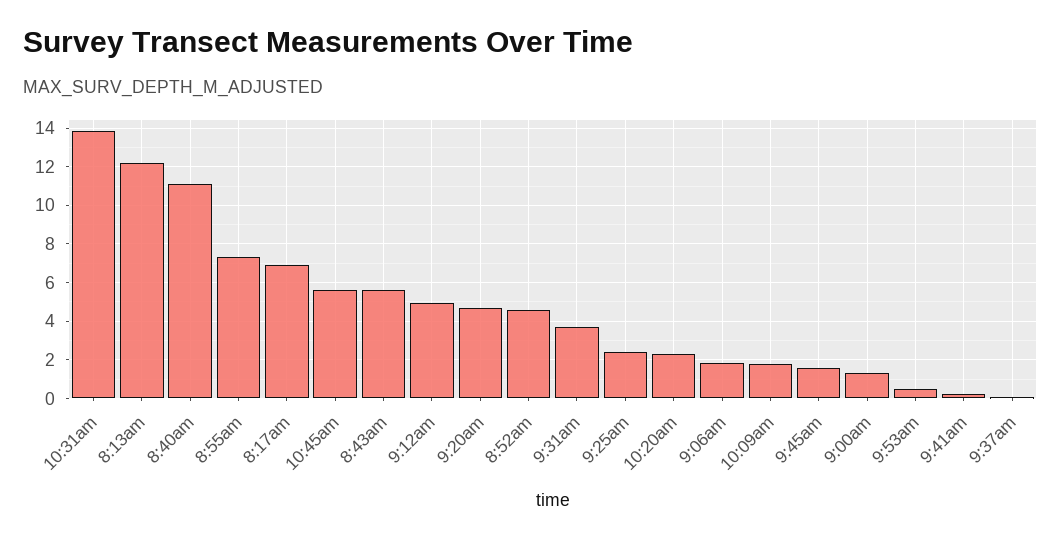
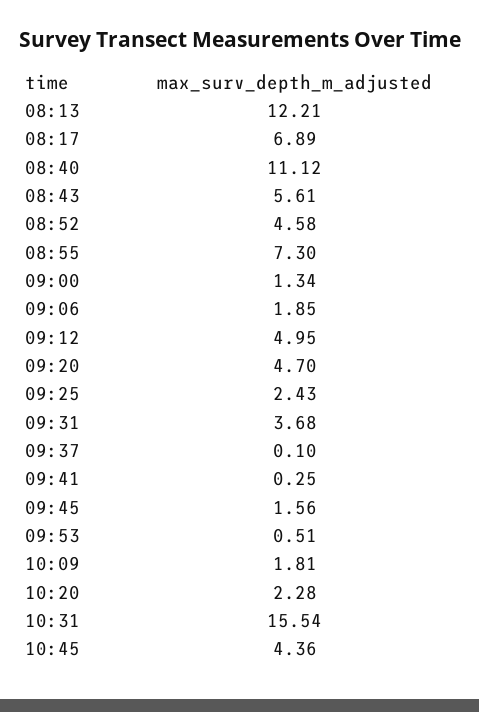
  {
-   "10:31am": 14,
+   "10:31am": 15.54,
    "8:13am": 12.21,
    "8:40am": 11.12,
    "8:55am": 7.3,
    "8:17am": 6.89,
-   "10:45am": 5.5,
+   "10:45am": 4.36,
    "8:43am": 5.61,
    "9:12am": 4.95,
    "9:20am": 4.7,
    "8:52am": 4.58,
    "9:31am": 3.68,
    "9:25am": 2.43,
    "10:20am": 2.28,
    "9:06am": 1.85,
    "10:09am": 1.81,
    "9:45am": 1.56,
    "9:00am": 1.34,
    "9:53am": 0.51,
    "9:41am": 0.25,
    "9:37am": 0.1
  }

